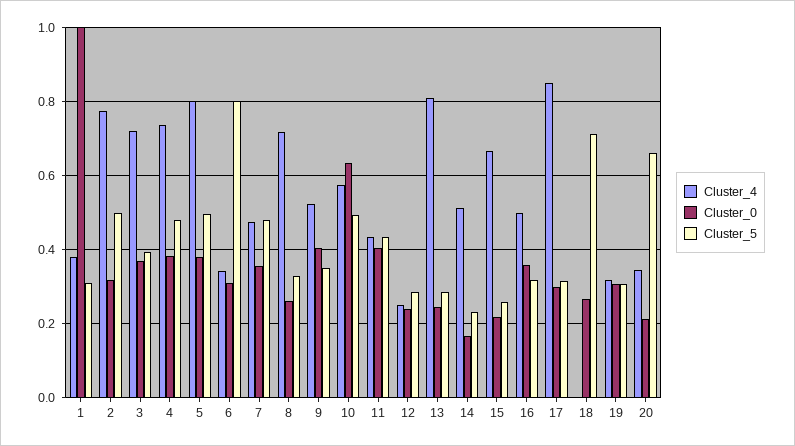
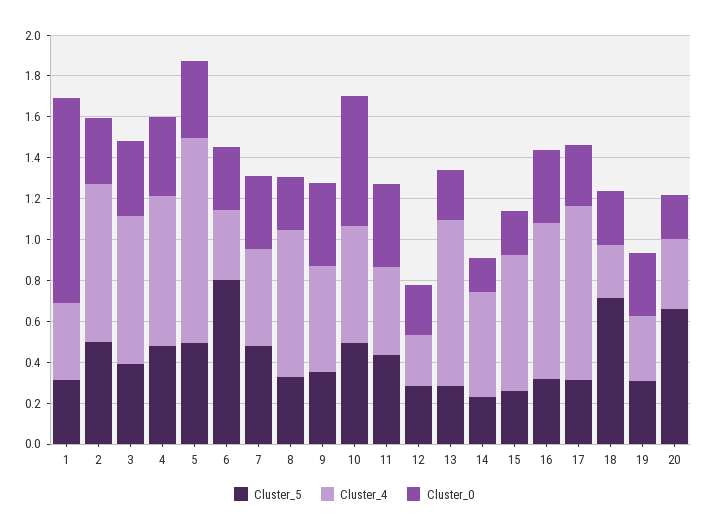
  {
    "Cluster_4": {
      "1": 0.38,
      "2": 0.78,
      "3": 0.72,
      "4": 0.74,
-     "5": 0.8,
+     "5": 1,
      "6": 0.34,
      "7": 0.48,
      "8": 0.72,
      "9": 0.52,
      "10": 0.58,
      "11": 0.44,
      "12": 0.26,
      "13": 0.8,
      "14": 0.52,
      "15": 0.66,
-     "16": 0.5,
+     "16": 0.75,
      "17": 0.86,
-     "18": 0,
+     "18": 0.25,
      "19": 0.32,
      "20": 0.34
    },
    "Cluster_0": {
      "1": 1,
      "2": 0.32,
      "3": 0.36,
      "4": 0.38,
      "5": 0.38,
      "6": 0.32,
      "7": 0.36,
      "8": 0.26,
      "9": 0.4,
      "10": 0.64,
      "11": 0.4,
      "12": 0.24,
      "13": 0.24,
      "14": 0.16,
      "15": 0.22,
      "16": 0.36,
      "17": 0.3,
      "18": 0.26,
      "19": 0.3,
      "20": 0.22
    },
    "Cluster_5": {
      "1": 0.32,
      "2": 0.5,
      "3": 0.4,
      "4": 0.48,
      "5": 0.5,
      "6": 0.8,
      "7": 0.48,
      "8": 0.32,
      "9": 0.36,
      "10": 0.5,
      "11": 0.44,
      "12": 0.28,
      "13": 0.28,
      "14": 0.24,
      "15": 0.26,
      "16": 0.32,
      "17": 0.32,
      "18": 0.72,
      "19": 0.3,
      "20": 0.66
    }
  }

